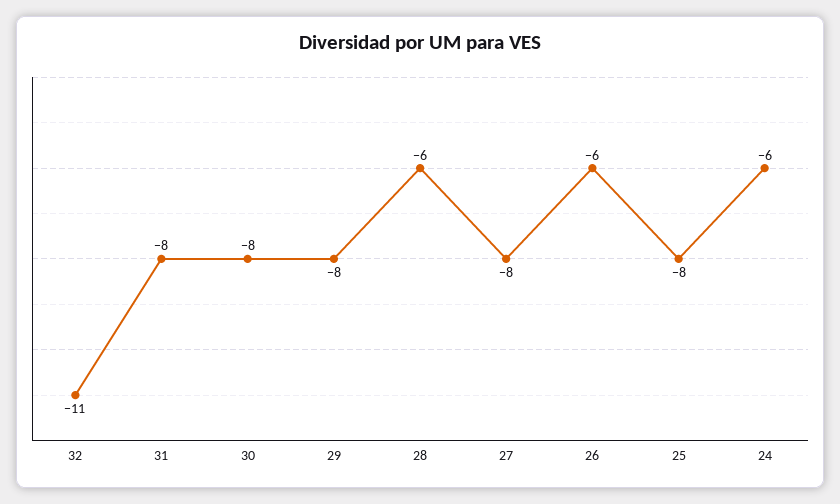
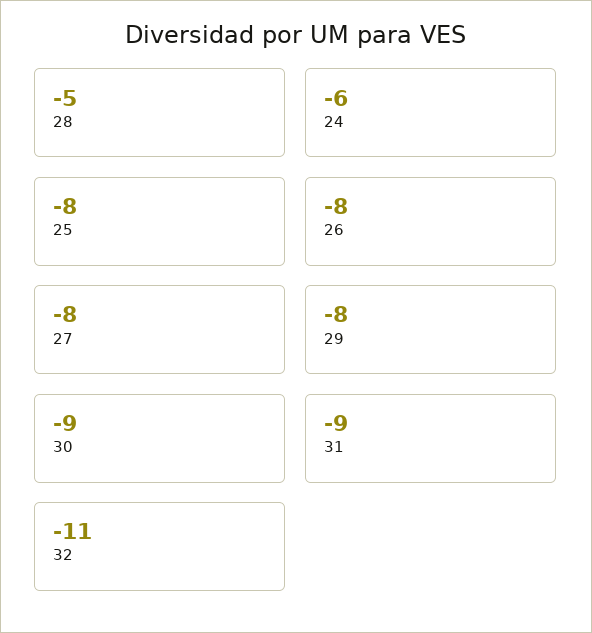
  {
    "32": -11,
-   "31": -8,
+   "31": -9,
-   "30": -8,
+   "30": -9,
    "29": -8,
-   "28": -6,
+   "28": -5,
    "27": -8,
-   "26": -6,
+   "26": -8,
    "25": -8,
    "24": -6
  }

